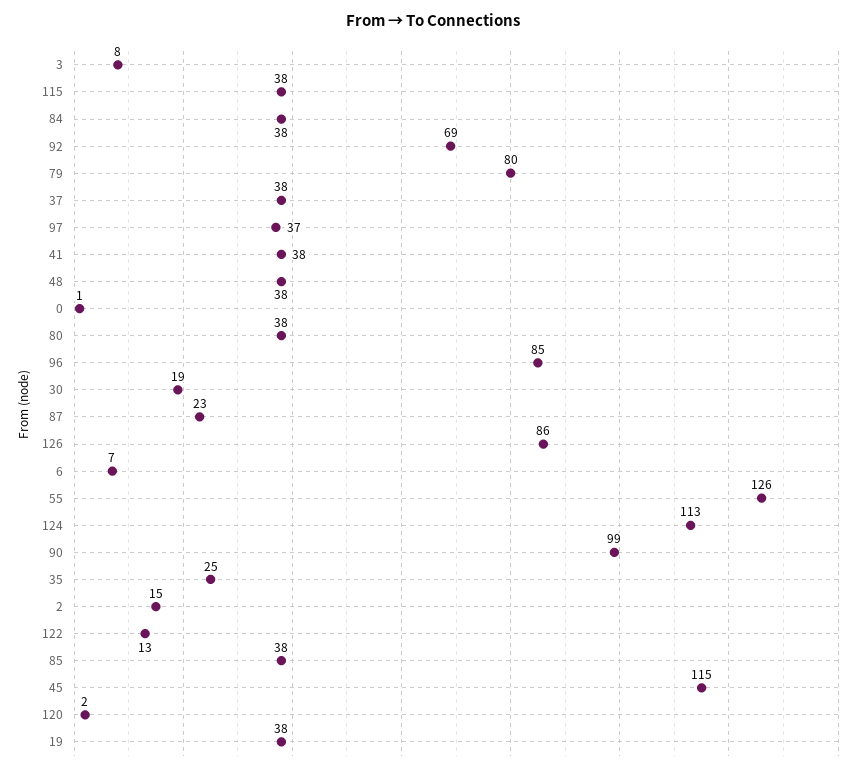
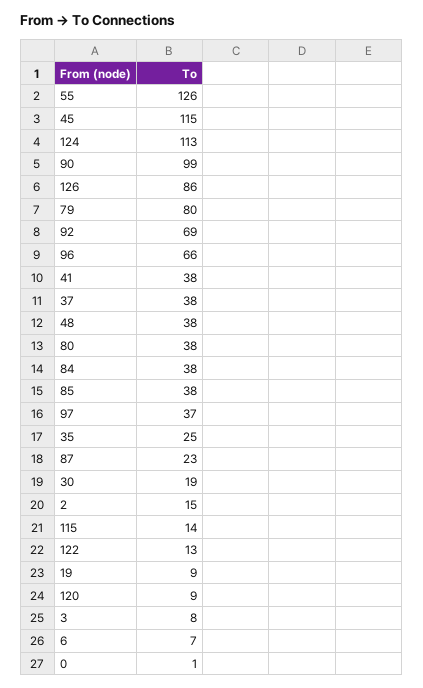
  {
    "3": 8,
-   "115": 38,
+   "115": 14,
    "84": 38,
    "92": 69,
    "79": 80,
    "37": 38,
    "97": 37,
    "41": 38,
    "48": 38,
    "0": 1,
    "80": 38,
-   "96": 85,
+   "96": 66,
    "30": 19,
    "87": 23,
    "126": 86,
    "6": 7,
    "55": 126,
    "124": 113,
    "90": 99,
    "35": 25,
    "2": 15,
    "122": 13,
    "85": 38,
    "45": 115,
-   "120": 2,
+   "120": 9,
-   "19": 38
+   "19": 9
  }

